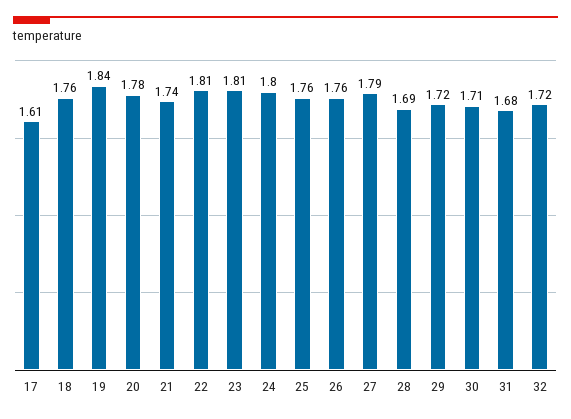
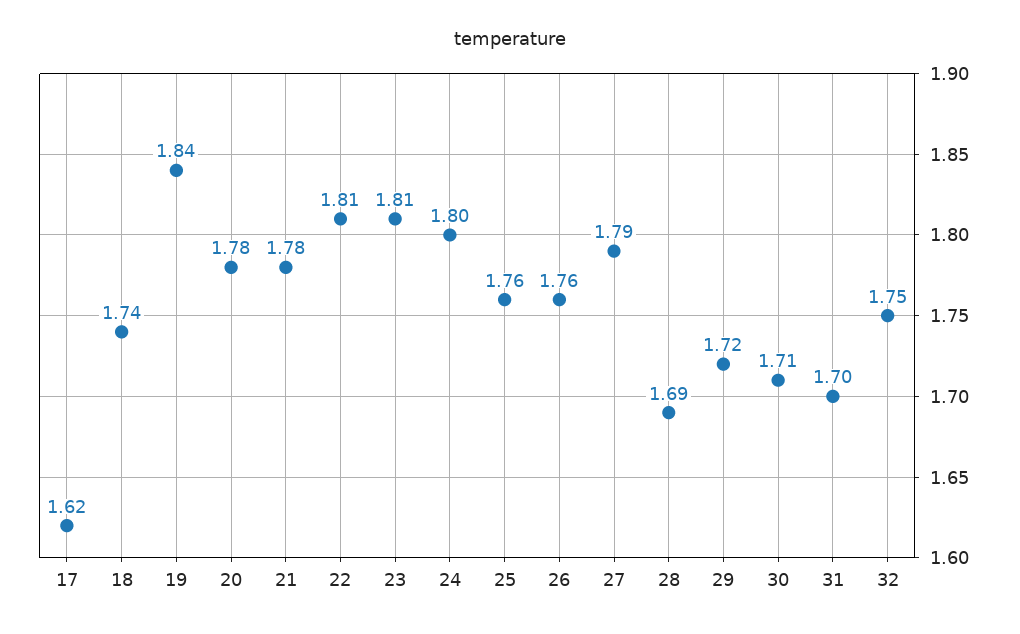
  {
-   "17": 1.61,
+   "17": 1.62,
-   "18": 1.76,
+   "18": 1.74,
    "19": 1.84,
    "20": 1.78,
-   "21": 1.74,
+   "21": 1.78,
    "22": 1.81,
    "23": 1.81,
    "24": 1.8,
    "25": 1.76,
    "26": 1.76,
    "27": 1.79,
    "28": 1.69,
    "29": 1.72,
    "30": 1.71,
-   "31": 1.68,
+   "31": 1.7,
-   "32": 1.72
+   "32": 1.75
  }

